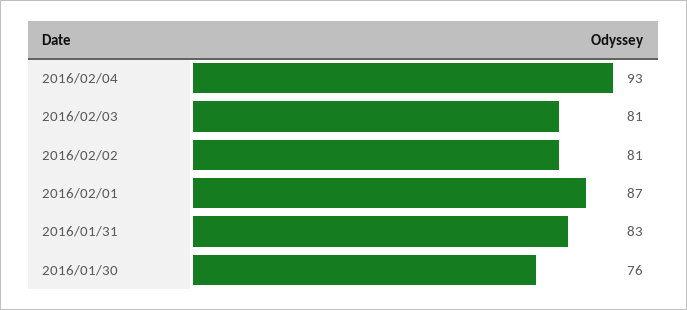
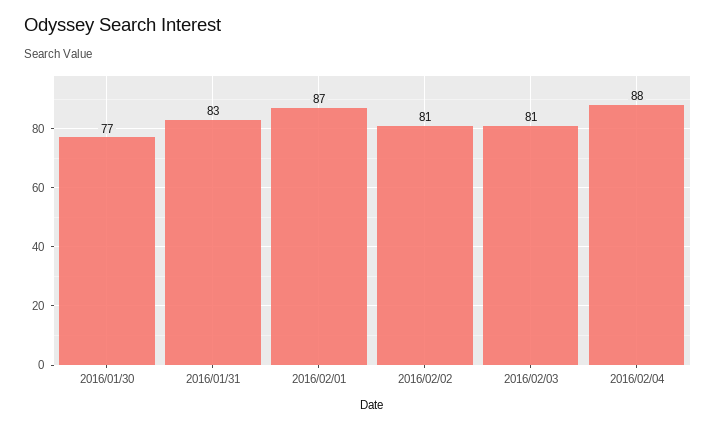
  {
-   "2016/02/04": 93,
+   "2016/02/04": 88,
    "2016/02/03": 81,
    "2016/02/02": 81,
    "2016/02/01": 87,
    "2016/01/31": 83,
-   "2016/01/30": 76
+   "2016/01/30": 77
  }

